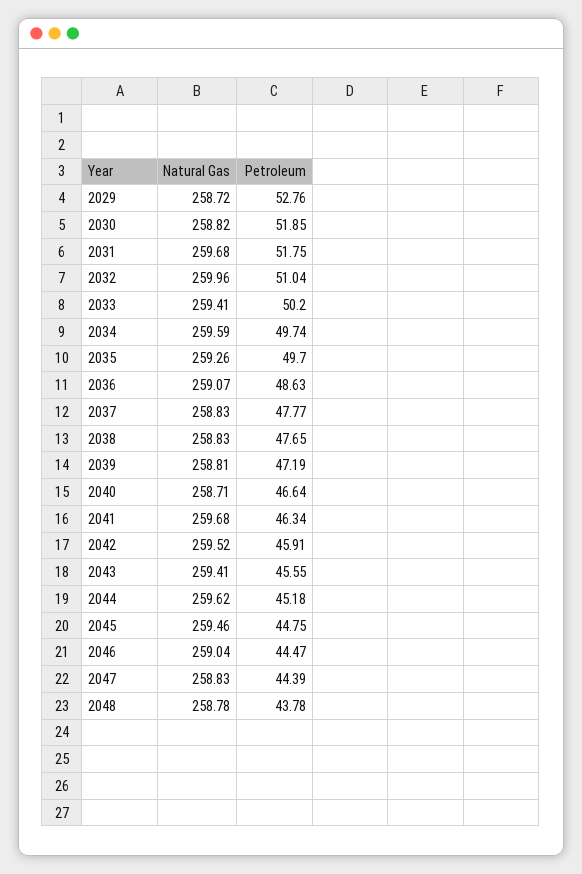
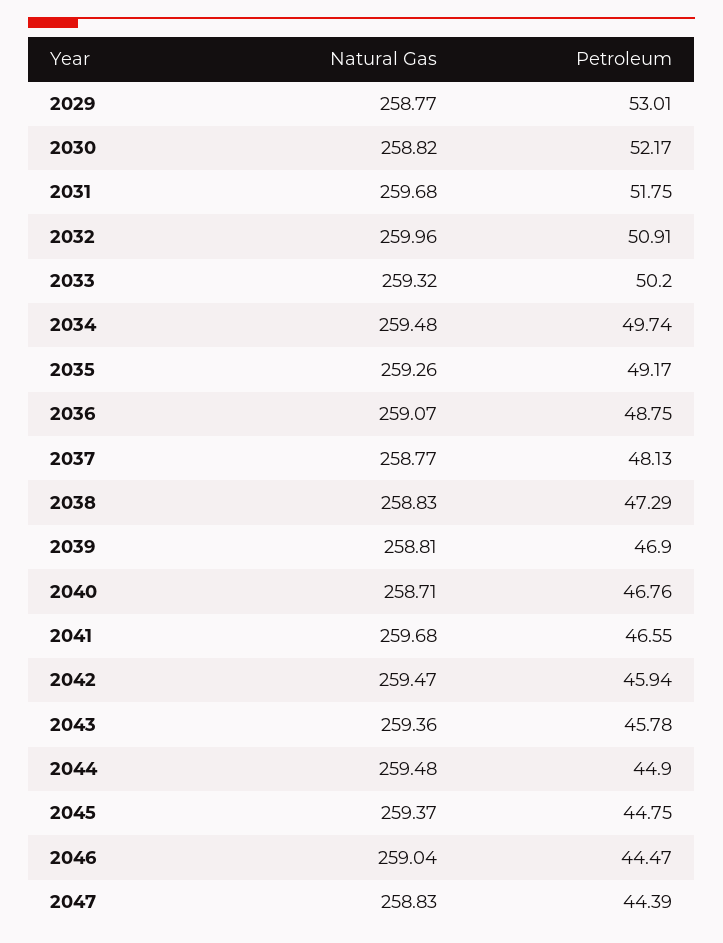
  {
    "Natural Gas": {
-     "2029": 258.72,
+     "2029": 258.77,
      "2030": 258.82,
      "2031": 259.68,
      "2032": 259.96,
-     "2033": 259.41,
+     "2033": 259.32,
-     "2034": 259.59,
+     "2034": 259.48,
      "2035": 259.26,
      "2036": 259.07,
-     "2037": 258.83,
+     "2037": 258.77,
      "2038": 258.83,
      "2039": 258.81,
      "2040": 258.71,
      "2041": 259.68,
-     "2042": 259.52,
+     "2042": 259.47,
-     "2043": 259.41,
+     "2043": 259.36,
-     "2044": 259.62,
+     "2044": 259.48,
-     "2045": 259.46,
+     "2045": 259.37,
      "2046": 259.04,
-     "2047": 258.83,
+     "2047": 258.83
-     "2048": 258.78
    },
    "Petroleum": {
-     "2029": 52.76,
+     "2029": 53.01,
-     "2030": 51.85,
+     "2030": 52.17,
      "2031": 51.75,
-     "2032": 51.04,
+     "2032": 50.91,
      "2033": 50.2,
      "2034": 49.74,
-     "2035": 49.7,
+     "2035": 49.17,
-     "2036": 48.63,
+     "2036": 48.75,
-     "2037": 47.77,
+     "2037": 48.13,
-     "2038": 47.65,
+     "2038": 47.29,
-     "2039": 47.19,
+     "2039": 46.9,
-     "2040": 46.64,
+     "2040": 46.76,
-     "2041": 46.34,
+     "2041": 46.55,
-     "2042": 45.91,
+     "2042": 45.94,
-     "2043": 45.55,
+     "2043": 45.78,
-     "2044": 45.18,
+     "2044": 44.9,
      "2045": 44.75,
      "2046": 44.47,
-     "2047": 44.39,
+     "2047": 44.39
-     "2048": 43.78
    }
  }

